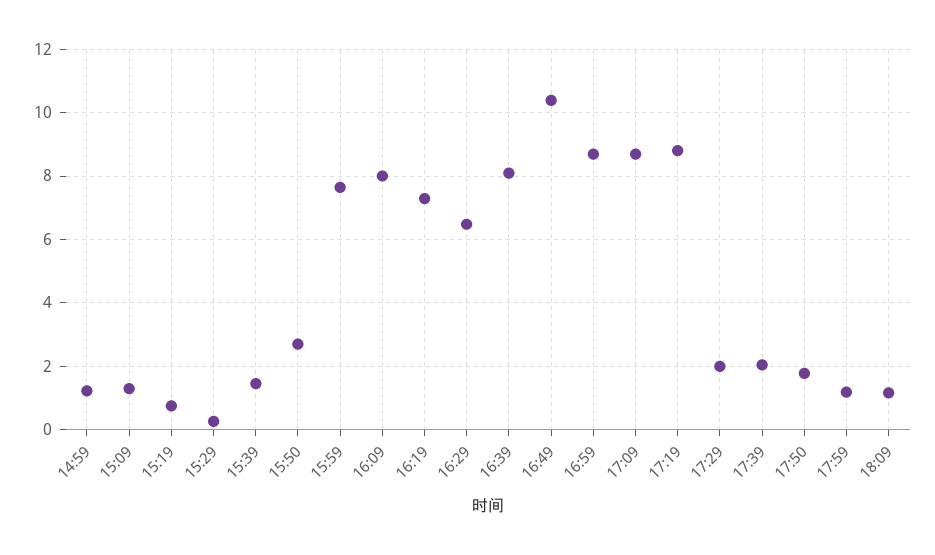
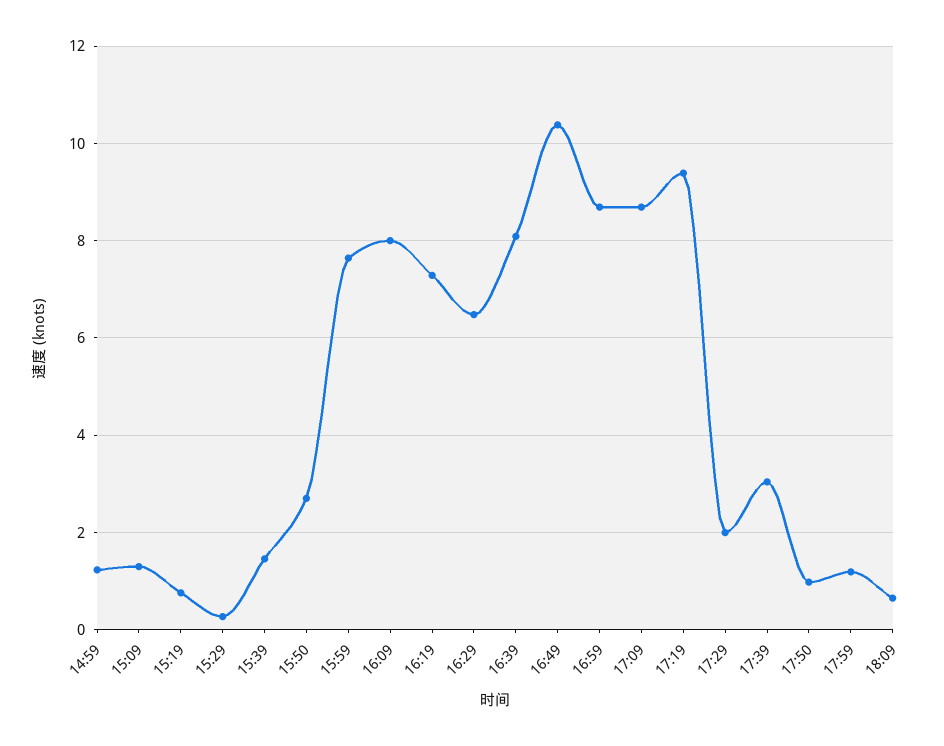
  {
    "14:59": 1.2,
    "15:09": 1.4,
    "15:19": 0.8,
    "15:29": 0.2,
    "15:39": 1.4,
    "15:50": 2.8,
    "15:59": 7.6,
    "16:09": 8,
    "16:19": 7.2,
    "16:29": 6.4,
    "16:39": 8,
    "16:49": 10.4,
    "16:59": 8.6,
    "17:09": 8.6,
-   "17:19": 8.8,
+   "17:19": 9.4,
    "17:29": 2,
-   "17:39": 2,
+   "17:39": 3,
-   "17:50": 1.8,
+   "17:50": 1,
    "17:59": 1.2,
-   "18:09": 1.2
+   "18:09": 0.6
  }

